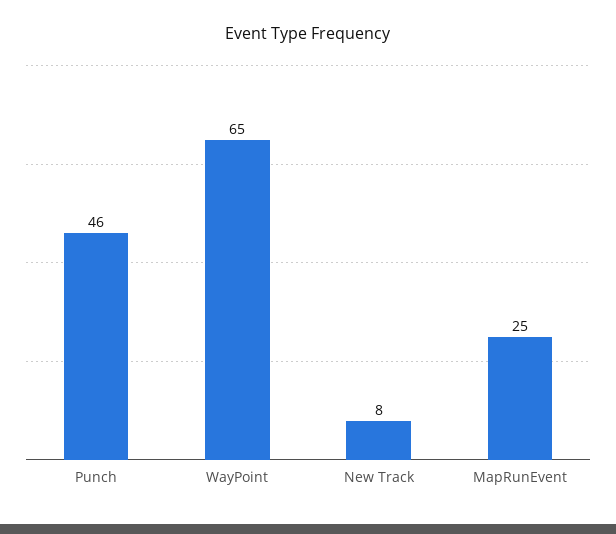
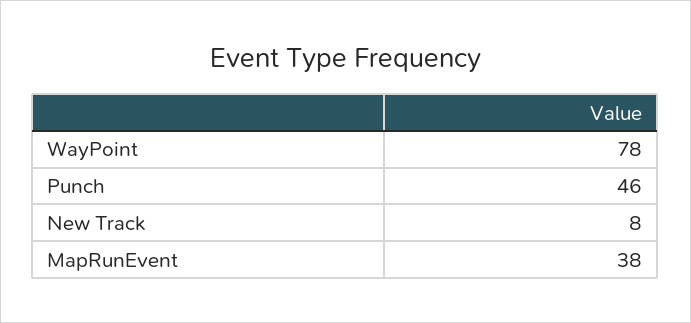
  {
    "Punch": 46,
-   "WayPoint": 65,
+   "WayPoint": 78,
    "New Track": 8,
-   "MapRunEvent": 25
+   "MapRunEvent": 38
  }

